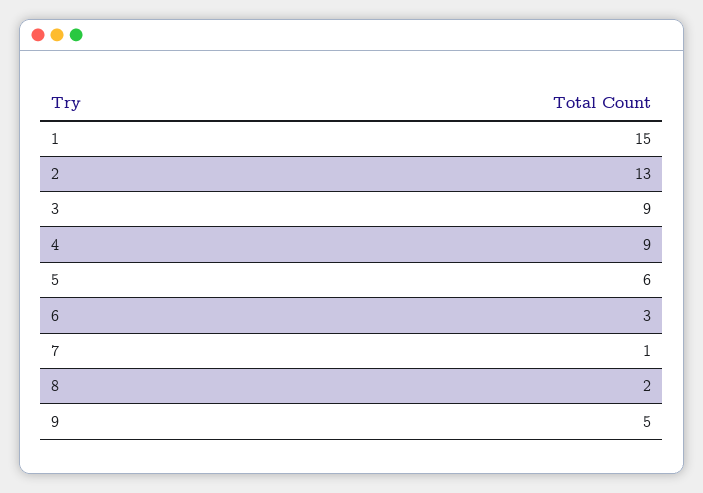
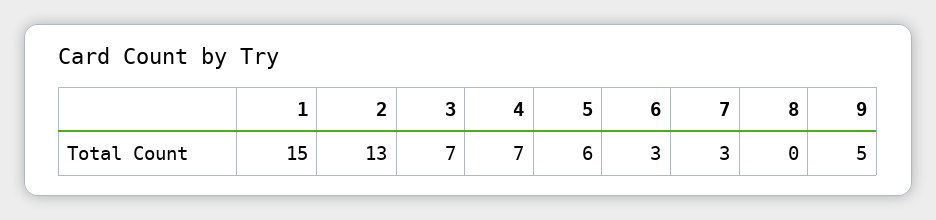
  {
    "1": 15,
    "2": 13,
-   "3": 9,
+   "3": 7,
-   "4": 9,
+   "4": 7,
    "5": 6,
    "6": 3,
-   "7": 1,
+   "7": 3,
-   "8": 2,
+   "8": 0,
    "9": 5
  }

